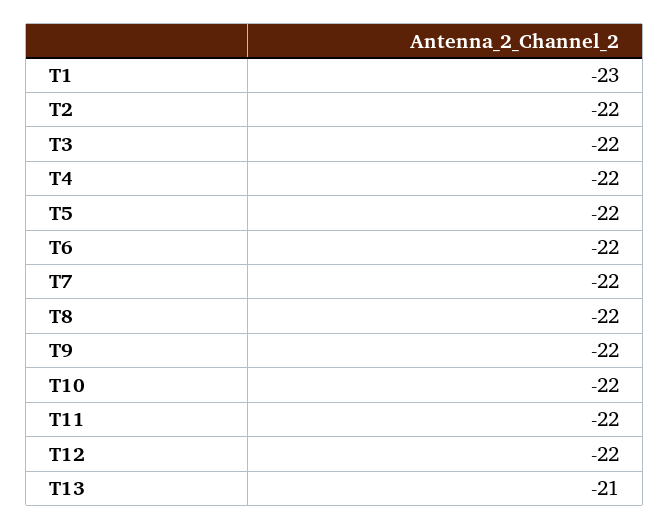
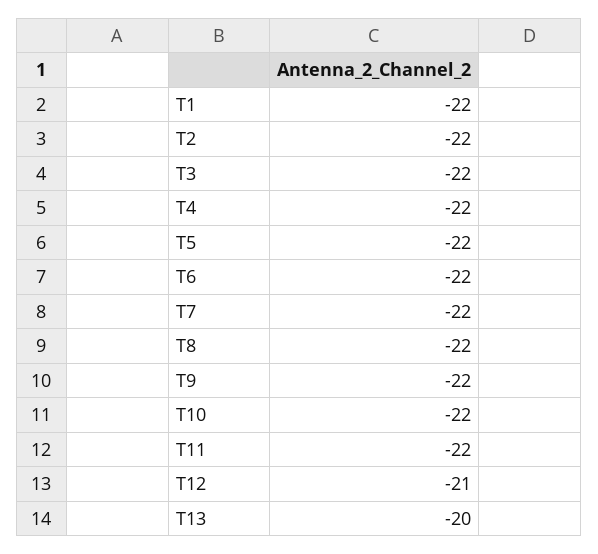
  {
-   "T1": -23,
+   "T1": -22,
    "T2": -22,
    "T3": -22,
    "T4": -22,
    "T5": -22,
    "T6": -22,
    "T7": -22,
    "T8": -22,
    "T9": -22,
    "T10": -22,
    "T11": -22,
-   "T12": -22,
+   "T12": -21,
-   "T13": -21
+   "T13": -20
  }

